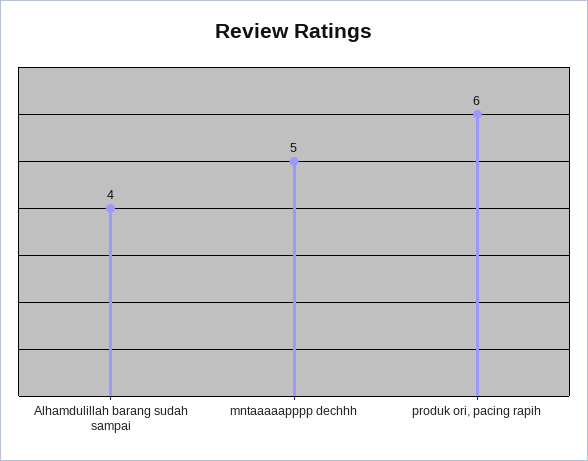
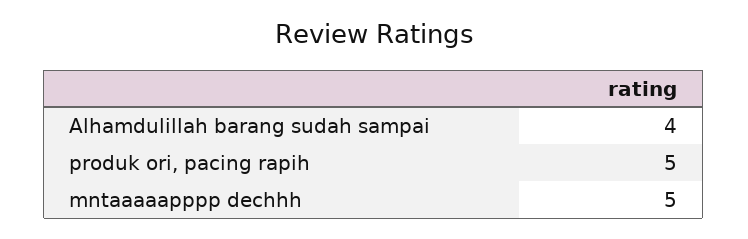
  {
    "Alhamdulillah barang sudah sampai": 4,
    "mntaaaaapppp dechhh": 5,
-   "produk ori, pacing rapih": 6
+   "produk ori, pacing rapih": 5
  }

